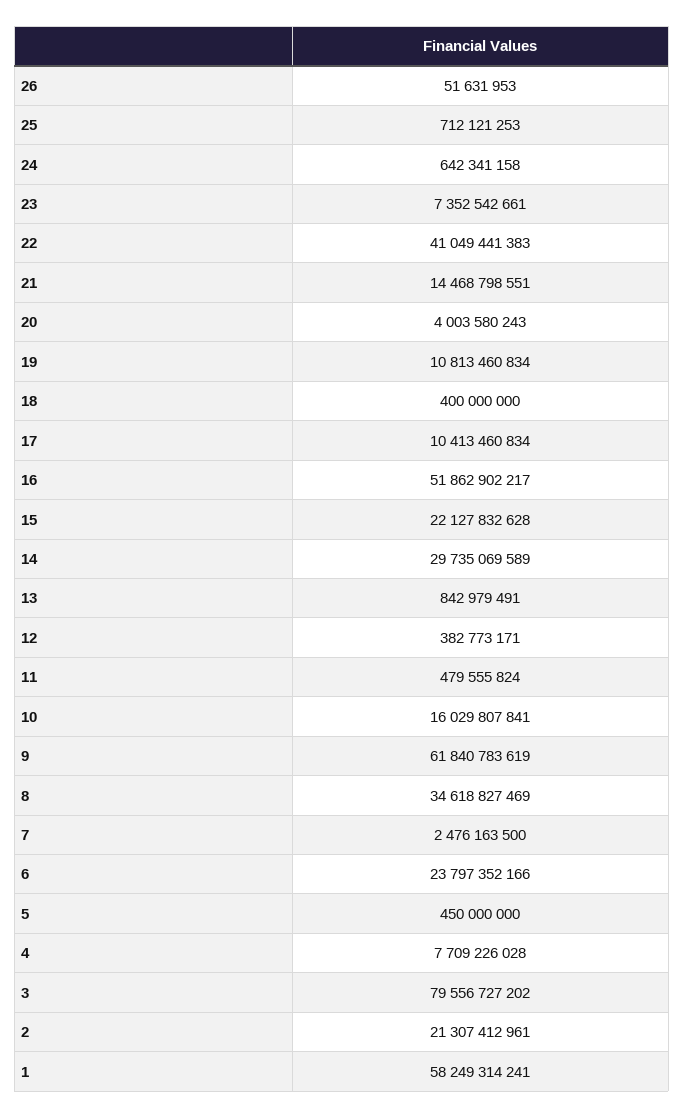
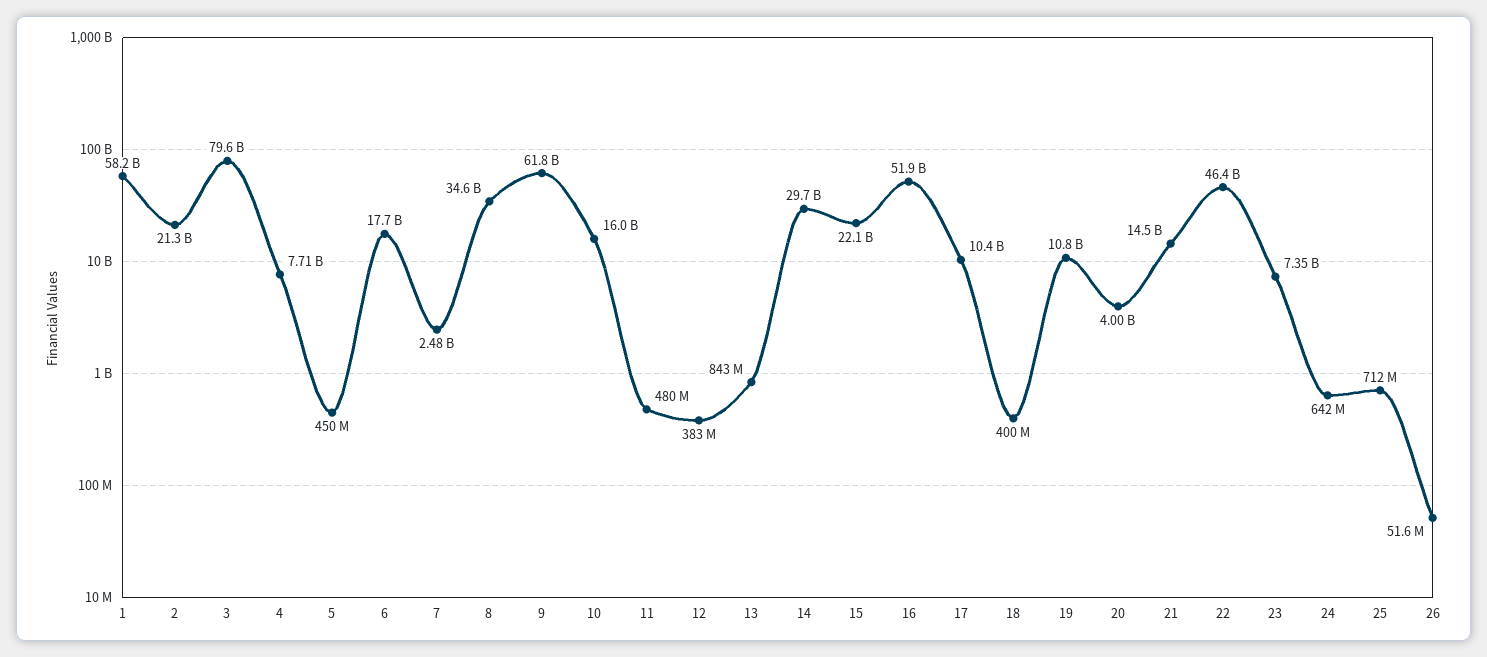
  {
    "26": 51631953,
    "25": 712121253,
    "24": 642341158,
    "23": 7352542661,
-   "22": 41049441383,
+   "22": 46400000000,
    "21": 14468798551,
    "20": 4003580243,
    "19": 10813460834,
    "18": 400000000,
    "17": 10413460834,
    "16": 51862902217,
    "15": 22127832628,
    "14": 29735069589,
    "13": 842979491,
    "12": 382773171,
    "11": 479555824,
    "10": 16029807841,
    "9": 61840783619,
    "8": 34618827469,
    "7": 2476163500,
-   "6": 23797352166,
+   "6": 17700000000,
    "5": 450000000,
    "4": 7709226028,
    "3": 79556727202,
    "2": 21307412961,
    "1": 58249314241
  }

